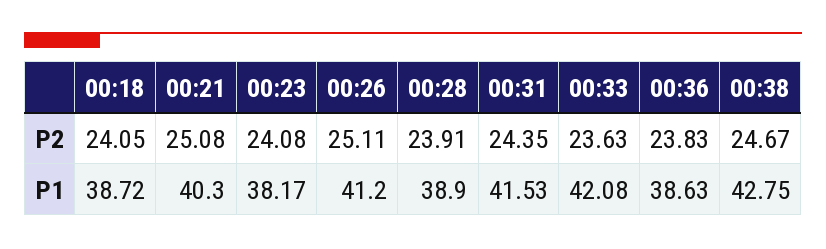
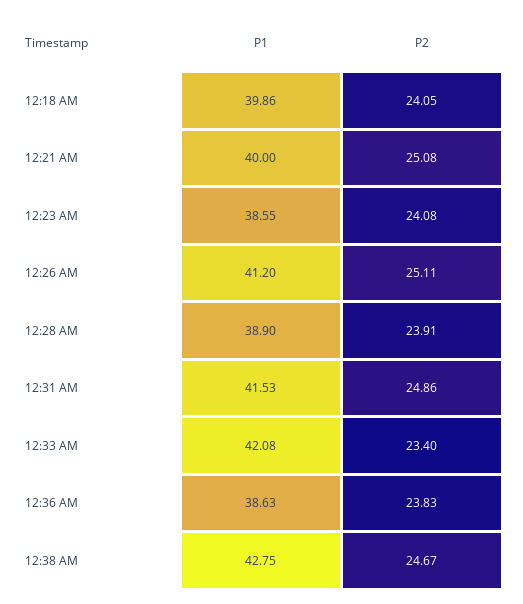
  {
    "00:18": {
      "P2": 24.05,
-     "P1": 38.72
+     "P1": 39.86
    },
    "00:21": {
      "P2": 25.08,
-     "P1": 40.3
+     "P1": 40
    },
    "00:23": {
      "P2": 24.08,
-     "P1": 38.17
+     "P1": 38.55
    },
    "00:26": {
      "P2": 25.11,
      "P1": 41.2
    },
    "00:28": {
      "P2": 23.91,
      "P1": 38.9
    },
    "00:31": {
-     "P2": 24.35,
+     "P2": 24.86,
      "P1": 41.53
    },
    "00:33": {
-     "P2": 23.63,
+     "P2": 23.4,
      "P1": 42.08
    },
    "00:36": {
      "P2": 23.83,
      "P1": 38.63
    },
    "00:38": {
      "P2": 24.67,
      "P1": 42.75
    }
  }

